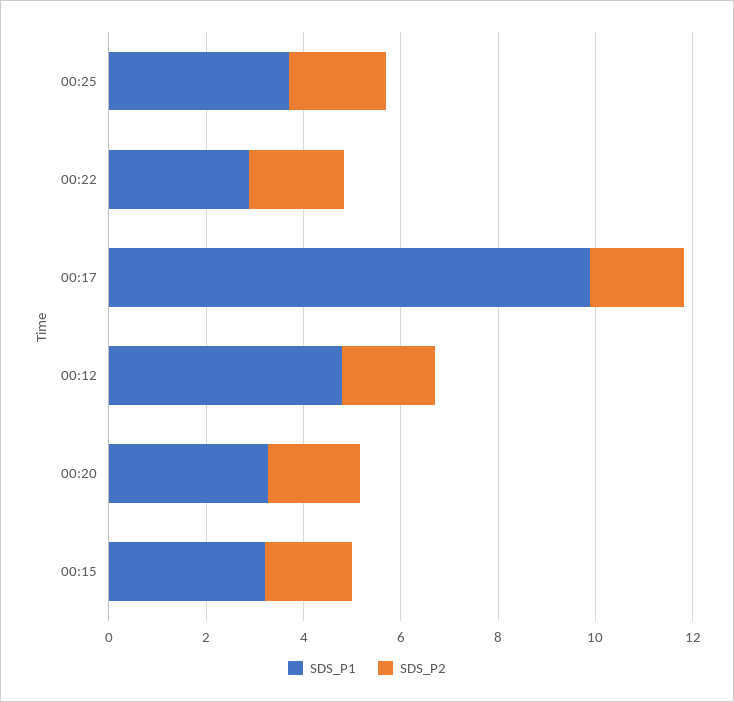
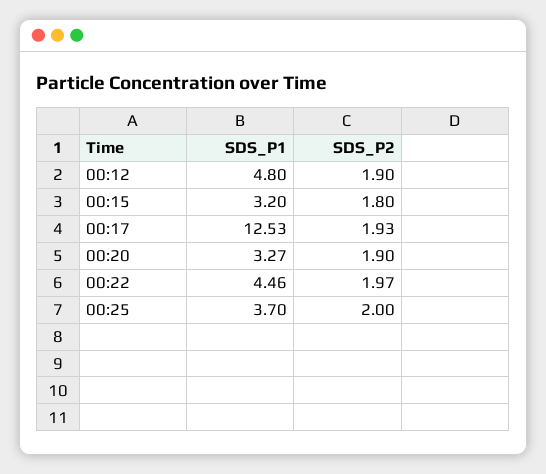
  {
    "SDS_P1": {
      "00:25": 3.7,
-     "00:22": 3,
+     "00:22": 4.46,
-     "00:17": 10,
+     "00:17": 12.53,
      "00:12": 4.8,
      "00:20": 3.27,
      "00:15": 3.2
    },
    "SDS_P2": {
      "00:25": 2,
      "00:22": 1.97,
      "00:17": 1.93,
      "00:12": 1.9,
      "00:20": 1.9,
      "00:15": 1.8
    }
  }

